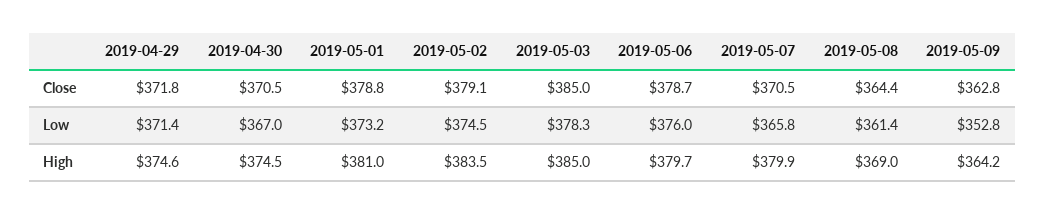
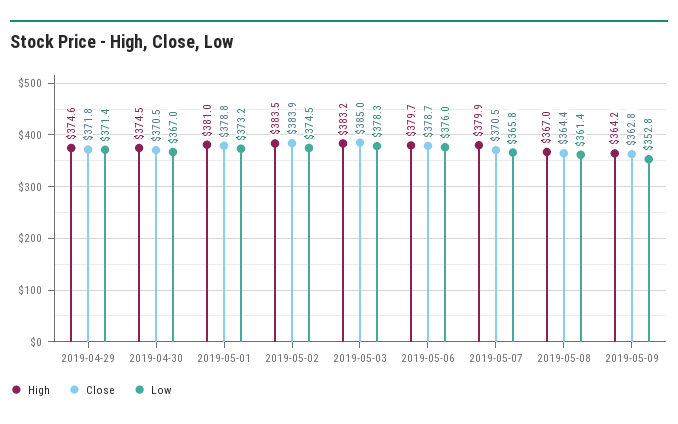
  {
    "Close": {
      "2019-04-29": 371.8,
      "2019-04-30": 370.5,
      "2019-05-01": 378.8,
-     "2019-05-02": 379.1,
+     "2019-05-02": 383.9,
      "2019-05-03": 385,
      "2019-05-06": 378.7,
      "2019-05-07": 370.5,
      "2019-05-08": 364.4,
      "2019-05-09": 362.8
    },
    "Low": {
      "2019-04-29": 371.4,
      "2019-04-30": 367,
      "2019-05-01": 373.2,
      "2019-05-02": 374.5,
      "2019-05-03": 378.3,
      "2019-05-06": 376,
      "2019-05-07": 365.8,
      "2019-05-08": 361.4,
      "2019-05-09": 352.8
    },
    "High": {
      "2019-04-29": 374.6,
      "2019-04-30": 374.5,
      "2019-05-01": 381,
      "2019-05-02": 383.5,
-     "2019-05-03": 385,
+     "2019-05-03": 383.2,
      "2019-05-06": 379.7,
      "2019-05-07": 379.9,
-     "2019-05-08": 369,
+     "2019-05-08": 367,
      "2019-05-09": 364.2
    }
  }

